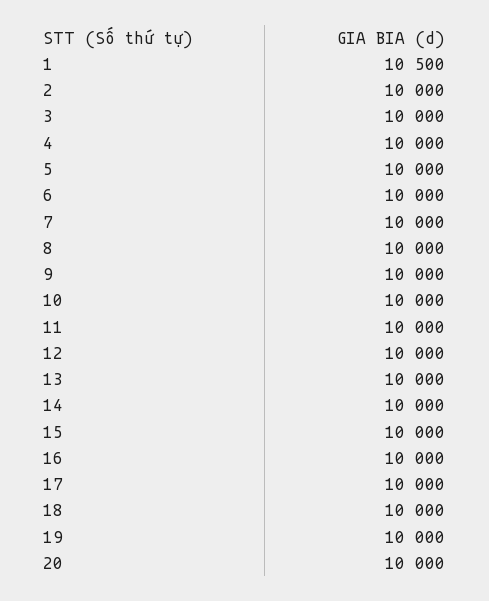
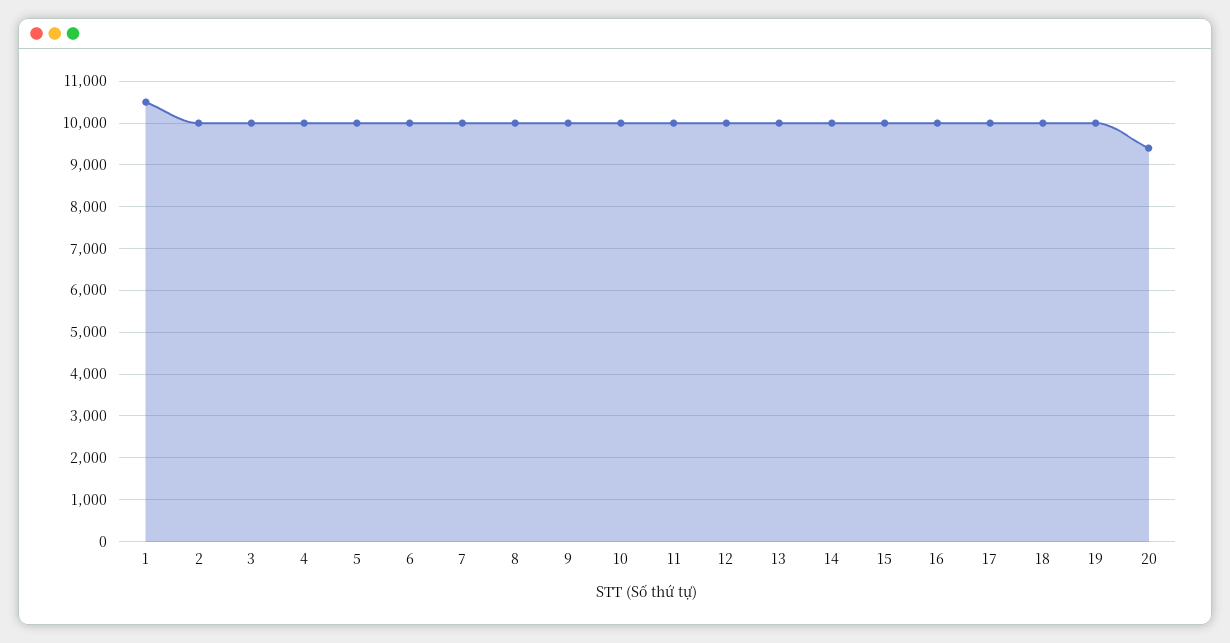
  {
    "1": 10500,
    "2": 10000,
    "3": 10000,
    "4": 10000,
    "5": 10000,
    "6": 10000,
    "7": 10000,
    "8": 10000,
    "9": 10000,
    "10": 10000,
    "11": 10000,
    "12": 10000,
    "13": 10000,
    "14": 10000,
    "15": 10000,
    "16": 10000,
    "17": 10000,
    "18": 10000,
    "19": 10000,
-   "20": 10000
+   "20": 9400
  }

